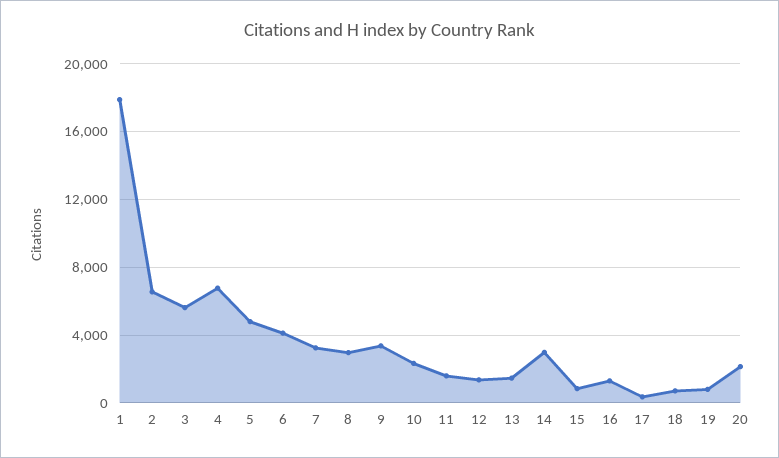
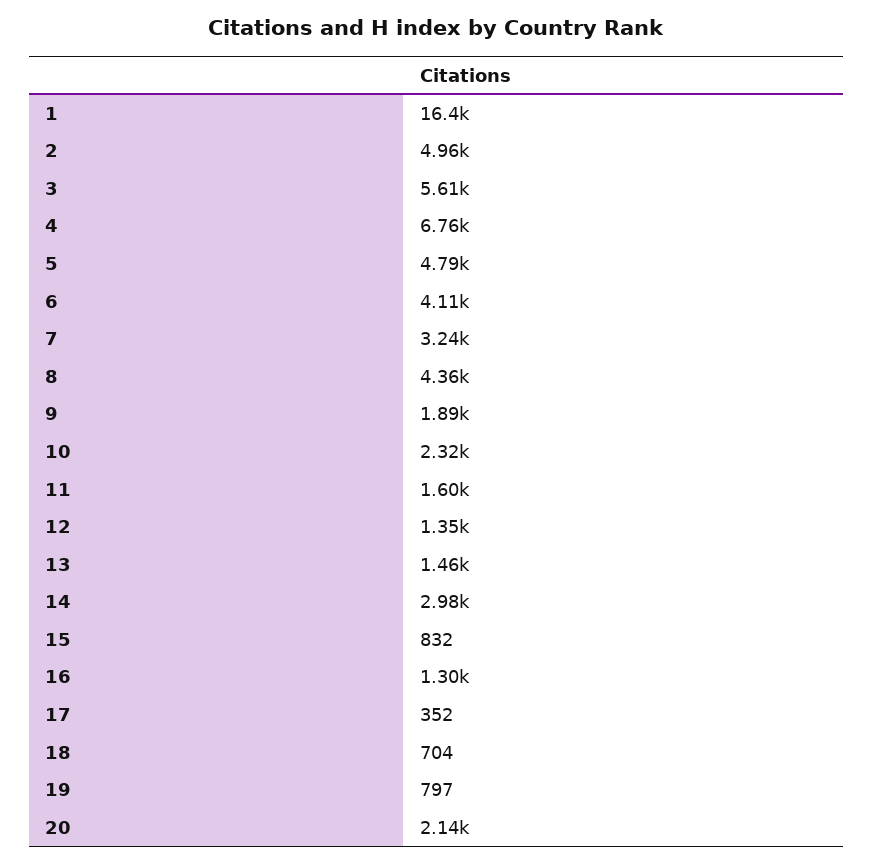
  {
-   "1": 18000,
+   "1": 16400,
-   "2": 6500,
+   "2": 4960,
    "3": 5610,
    "4": 6760,
    "5": 4790,
    "6": 4110,
    "7": 3240,
-   "8": 3000,
+   "8": 4360,
-   "9": 3500,
+   "9": 1890,
    "10": 2320,
    "11": 1600,
    "12": 1350,
    "13": 1460,
    "14": 2980,
    "15": 832,
    "16": 1300,
    "17": 352,
    "18": 704,
    "19": 797,
    "20": 2140
  }

